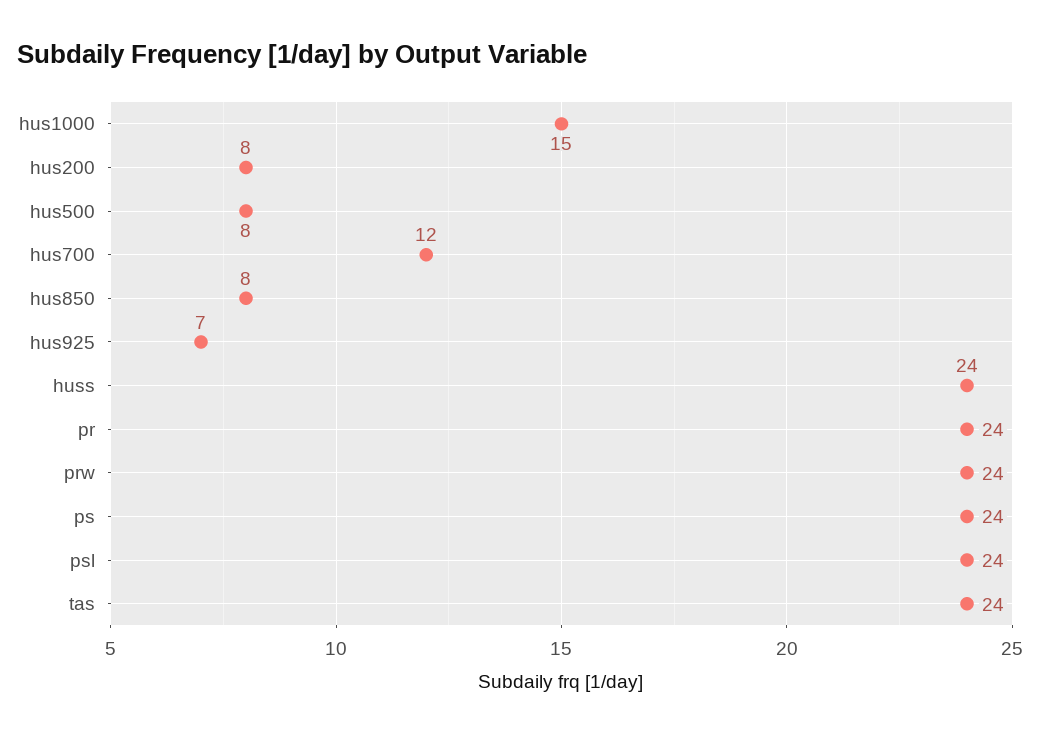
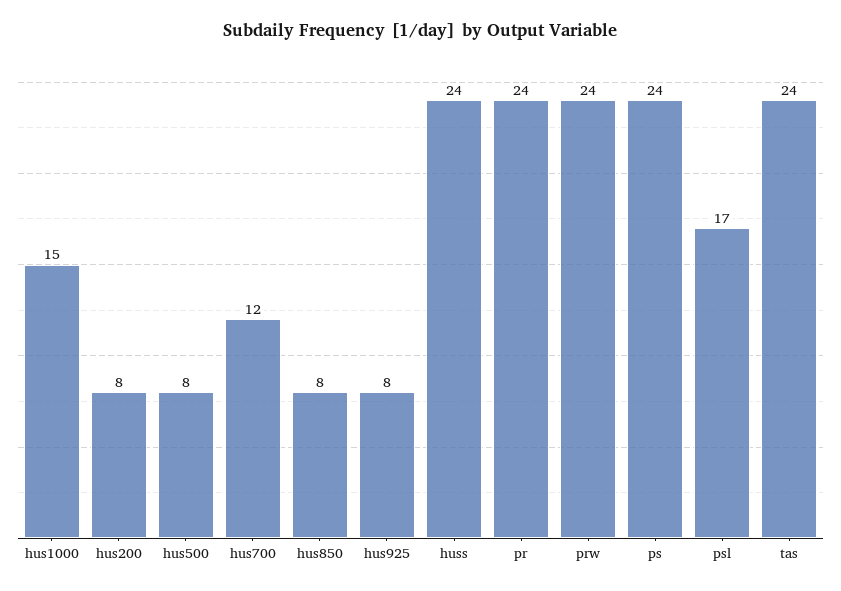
  {
    "hus1000": 15,
    "hus200": 8,
    "hus500": 8,
    "hus700": 12,
    "hus850": 8,
-   "hus925": 7,
+   "hus925": 8,
    "huss": 24,
    "pr": 24,
    "prw": 24,
    "ps": 24,
-   "psl": 24,
+   "psl": 17,
    "tas": 24
  }

